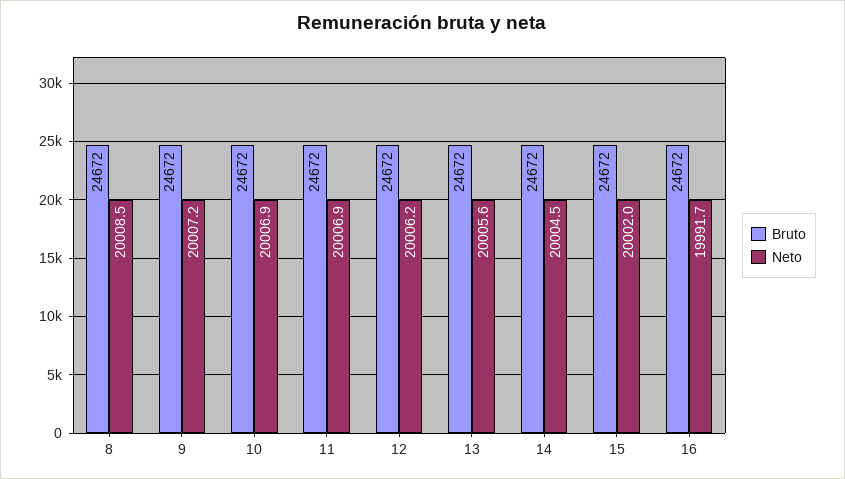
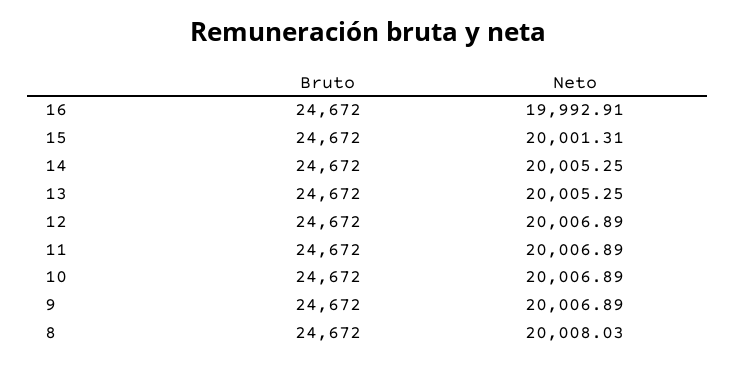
  {
    "Bruto": {
      "8": 24672,
      "9": 24672,
      "10": 24672,
      "11": 24672,
      "12": 24672,
      "13": 24672,
      "14": 24672,
      "15": 24672,
      "16": 24672
    },
    "Neto": {
-     "8": 20008.5,
+     "8": 20008.03,
-     "9": 20007.2,
+     "9": 20006.89,
      "10": 20006.89,
      "11": 20006.89,
-     "12": 20006.2,
+     "12": 20006.89,
-     "13": 20005.6,
+     "13": 20005.25,
-     "14": 20004.5,
+     "14": 20005.25,
-     "15": 20002,
+     "15": 20001.31,
-     "16": 19991.7
+     "16": 19992.91
    }
  }

